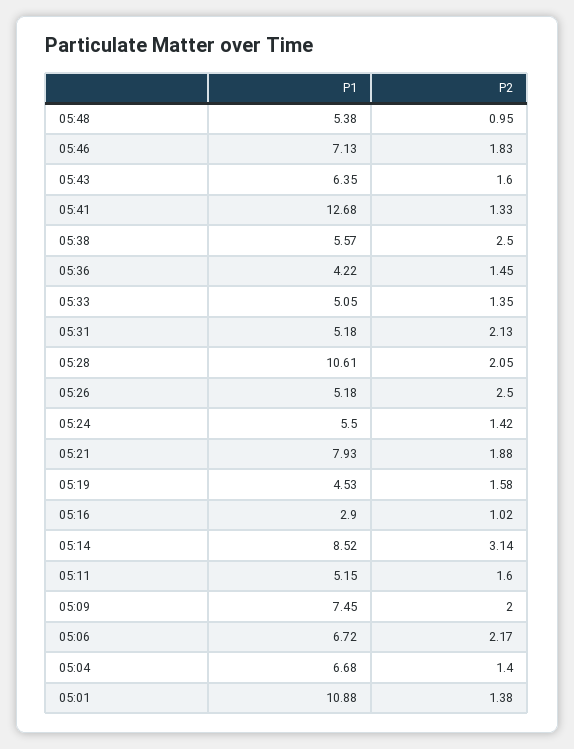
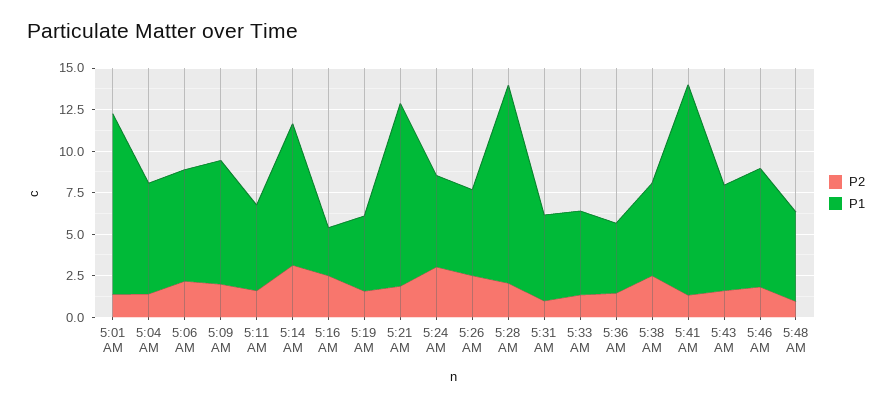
  {
    "P1": {
      "05:48": 5.38,
      "05:46": 7.13,
      "05:43": 6.35,
      "05:41": 12.68,
      "05:38": 5.57,
      "05:36": 4.22,
      "05:33": 5.05,
      "05:31": 5.18,
-     "05:28": 10.61,
+     "05:28": 12,
      "05:26": 5.18,
      "05:24": 5.5,
-     "05:21": 7.93,
+     "05:21": 11,
      "05:19": 4.53,
      "05:16": 2.9,
      "05:14": 8.52,
      "05:11": 5.15,
      "05:09": 7.45,
      "05:06": 6.72,
      "05:04": 6.68,
      "05:01": 10.88
    },
    "P2": {
      "05:48": 0.95,
      "05:46": 1.83,
      "05:43": 1.6,
      "05:41": 1.33,
      "05:38": 2.5,
      "05:36": 1.45,
      "05:33": 1.35,
-     "05:31": 2.13,
+     "05:31": 1,
      "05:28": 2.05,
      "05:26": 2.5,
-     "05:24": 1.42,
+     "05:24": 3,
      "05:21": 1.88,
      "05:19": 1.58,
-     "05:16": 1.02,
+     "05:16": 2.5,
      "05:14": 3.14,
      "05:11": 1.6,
      "05:09": 2,
      "05:06": 2.17,
      "05:04": 1.4,
      "05:01": 1.38
    }
  }

